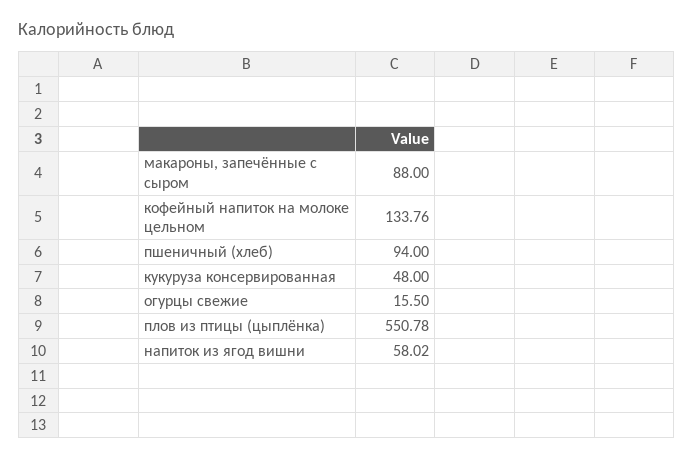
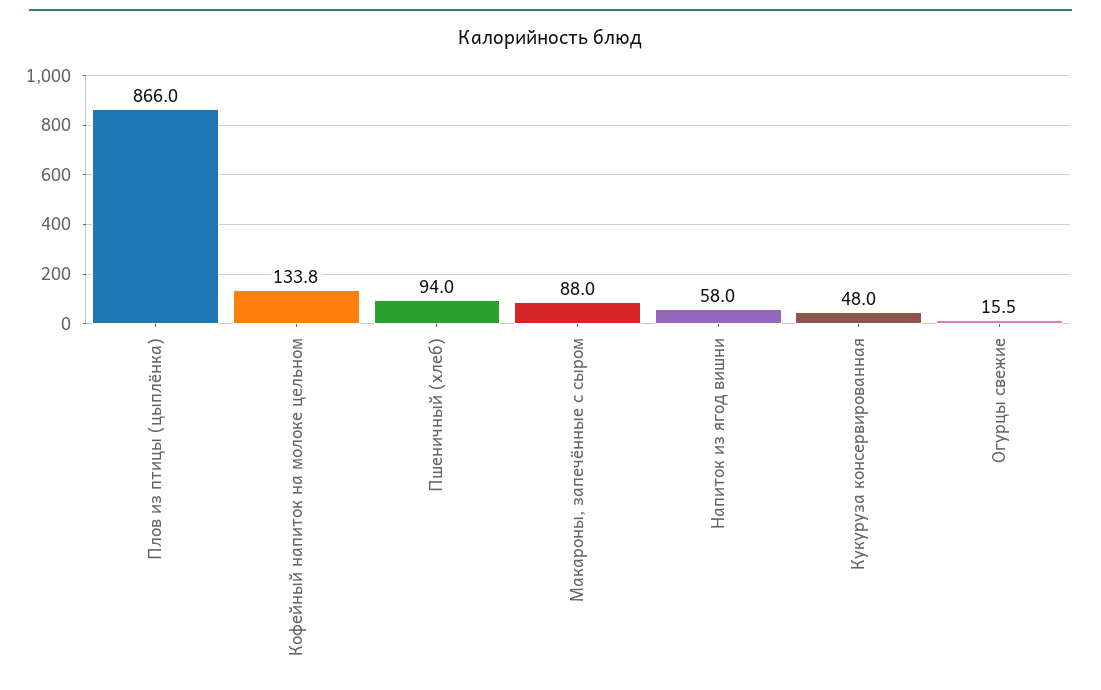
  {
    "макароны, запечённые с сыром": 88,
    "кофейный напиток на молоке цельном": 133.76,
    "пшеничный (хлеб)": 94,
    "кукуруза консервированная": 48,
    "огурцы свежие": 15.5,
-   "плов из птицы (цыплёнка)": 550.78,
+   "плов из птицы (цыплёнка)": 866,
    "напиток из ягод вишни": 58.02
  }

